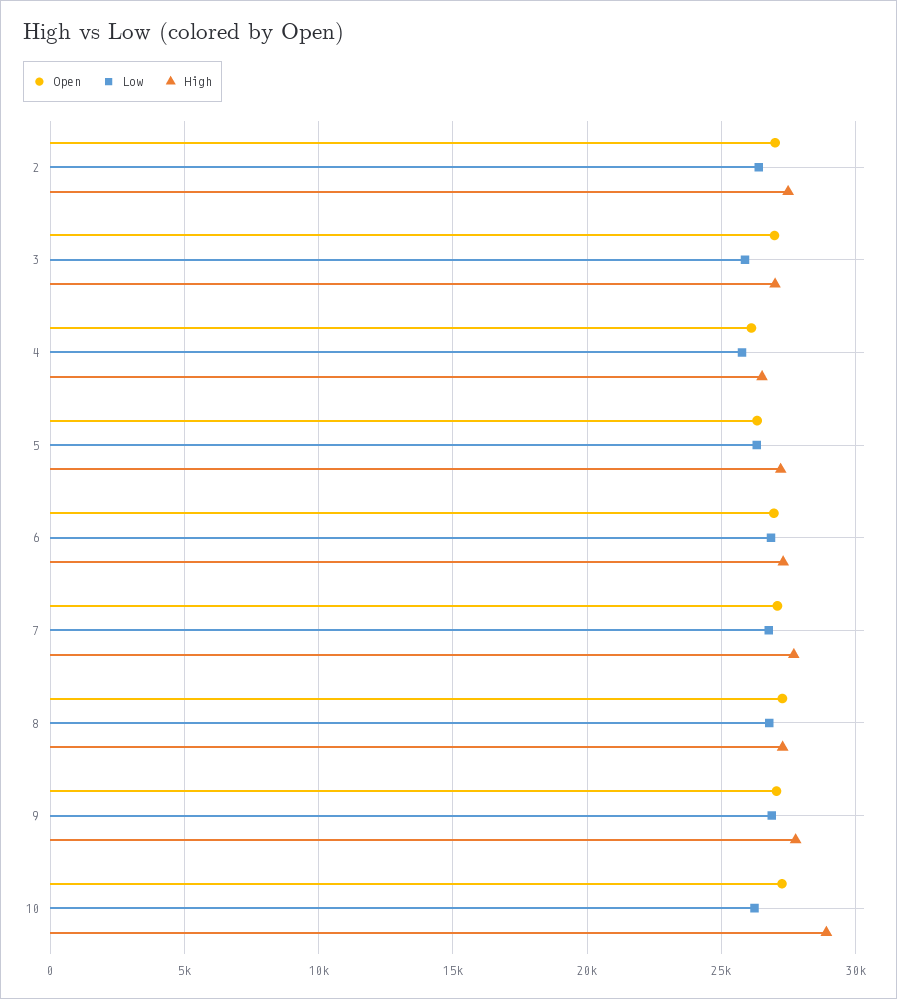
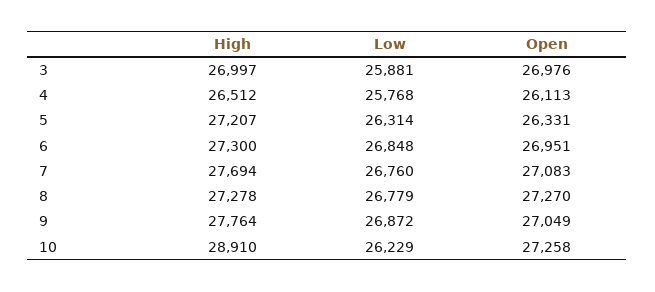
  {
    "Open": {
-     "2": 27000,
      "3": 26976,
      "4": 26113,
      "5": 26331,
      "6": 26951,
      "7": 27083,
      "8": 27270,
      "9": 27049,
      "10": 27258
    },
    "Low": {
-     "2": 26500,
      "3": 25881,
      "4": 25768,
      "5": 26314,
      "6": 26848,
      "7": 26760,
      "8": 26779,
      "9": 26872,
      "10": 26229
    },
    "High": {
-     "2": 27500,
      "3": 26997,
      "4": 26512,
      "5": 27207,
      "6": 27300,
      "7": 27694,
      "8": 27278,
      "9": 27764,
      "10": 28910
    }
  }

